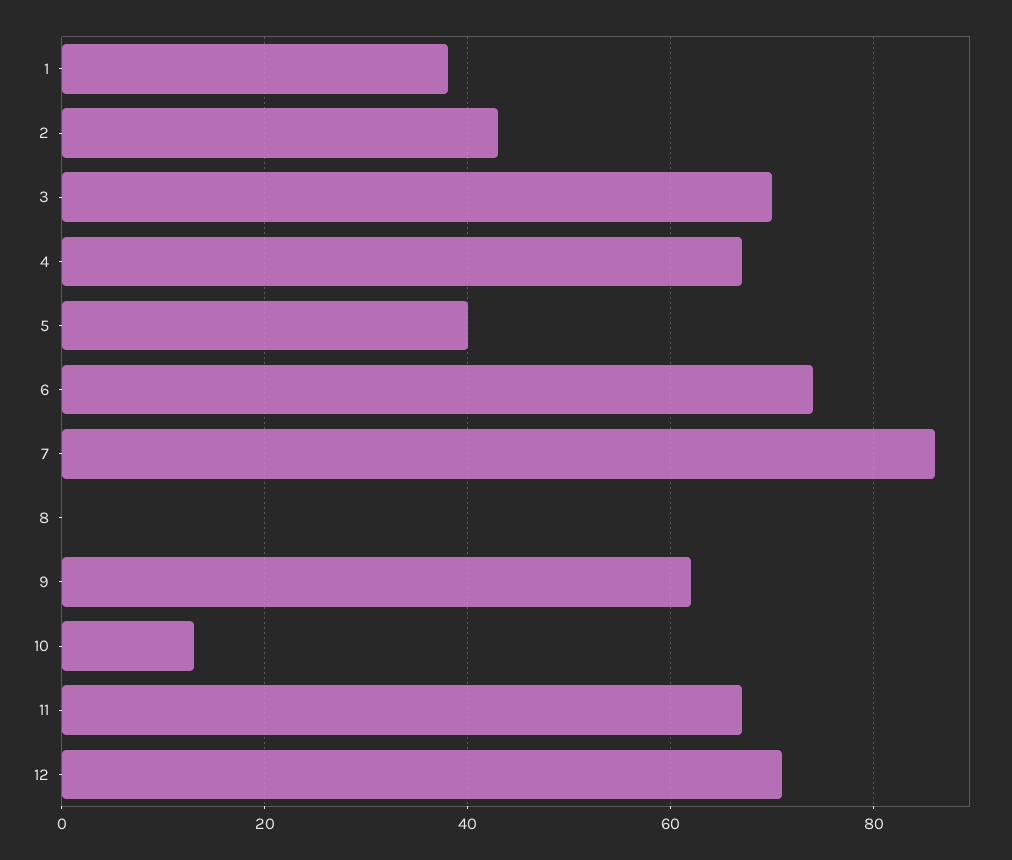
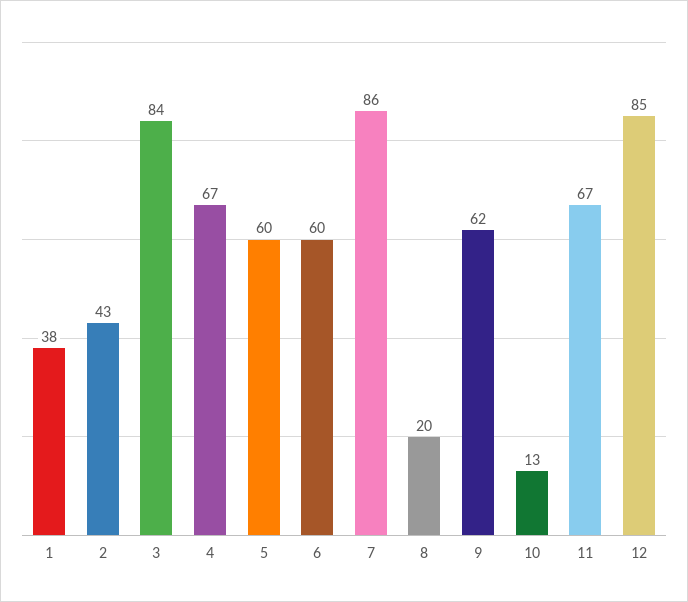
  {
    "1": 38,
    "2": 43,
-   "3": 70,
+   "3": 84,
    "4": 67,
-   "5": 40,
+   "5": 60,
-   "6": 75,
+   "6": 60,
    "7": 86,
-   "8": 0,
+   "8": 20,
    "9": 62,
    "10": 13,
    "11": 67,
-   "12": 70
+   "12": 85
  }

